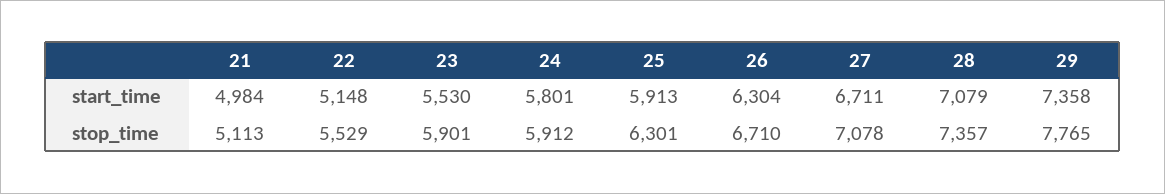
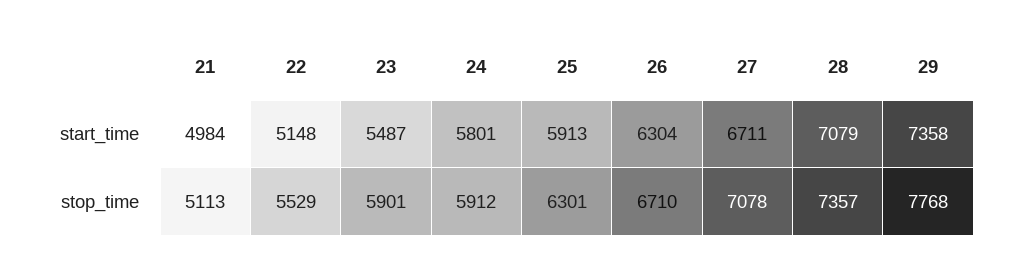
  {
    "21": {
      "start_time": 4984,
      "stop_time": 5113
    },
    "22": {
      "start_time": 5148,
      "stop_time": 5529
    },
    "23": {
-     "start_time": 5530,
+     "start_time": 5487,
      "stop_time": 5901
    },
    "24": {
      "start_time": 5801,
      "stop_time": 5912
    },
    "25": {
      "start_time": 5913,
      "stop_time": 6301
    },
    "26": {
      "start_time": 6304,
      "stop_time": 6710
    },
    "27": {
      "start_time": 6711,
      "stop_time": 7078
    },
    "28": {
      "start_time": 7079,
      "stop_time": 7357
    },
    "29": {
      "start_time": 7358,
-     "stop_time": 7765
+     "stop_time": 7768
    }
  }

